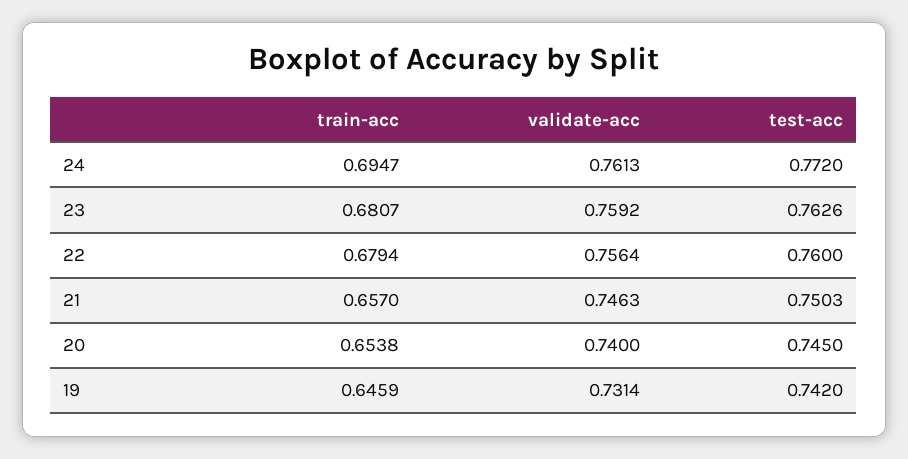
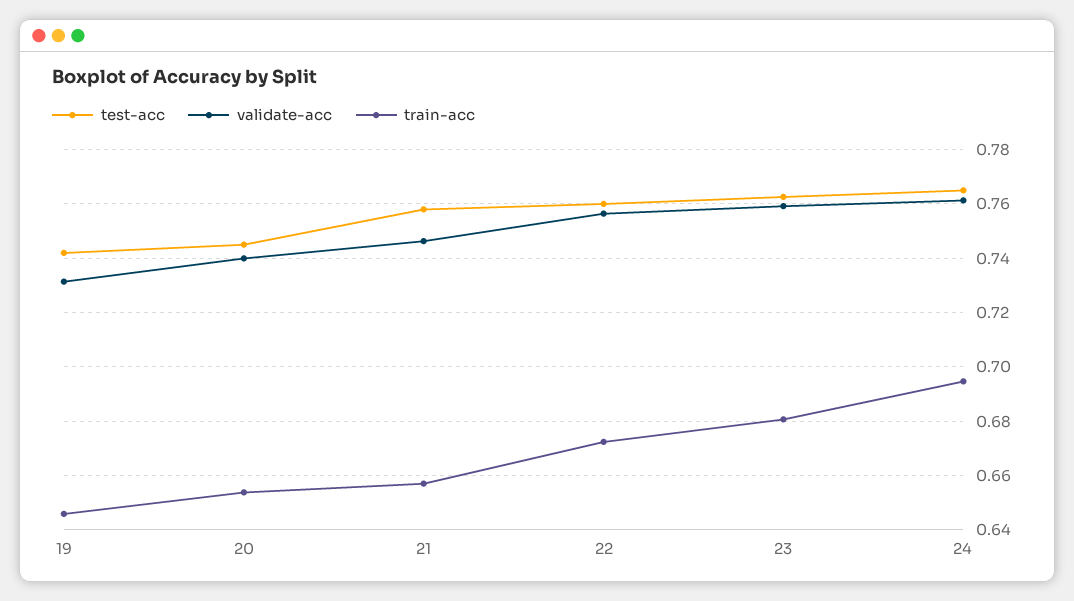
  {
    "train-acc": {
      "24": 0.6947,
      "23": 0.6807,
-     "22": 0.6794,
+     "22": 0.6725,
      "21": 0.657,
      "20": 0.6538,
      "19": 0.6459
    },
    "validate-acc": {
      "24": 0.7613,
      "23": 0.7592,
      "22": 0.7564,
      "21": 0.7463,
      "20": 0.74,
      "19": 0.7314
    },
    "test-acc": {
-     "24": 0.772,
+     "24": 0.765,
      "23": 0.7626,
      "22": 0.76,
-     "21": 0.7503,
+     "21": 0.7575,
      "20": 0.745,
      "19": 0.742
    }
  }

